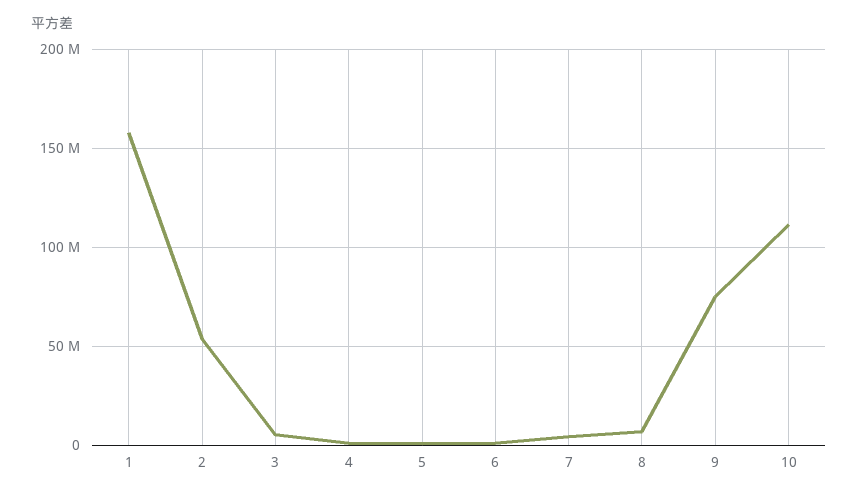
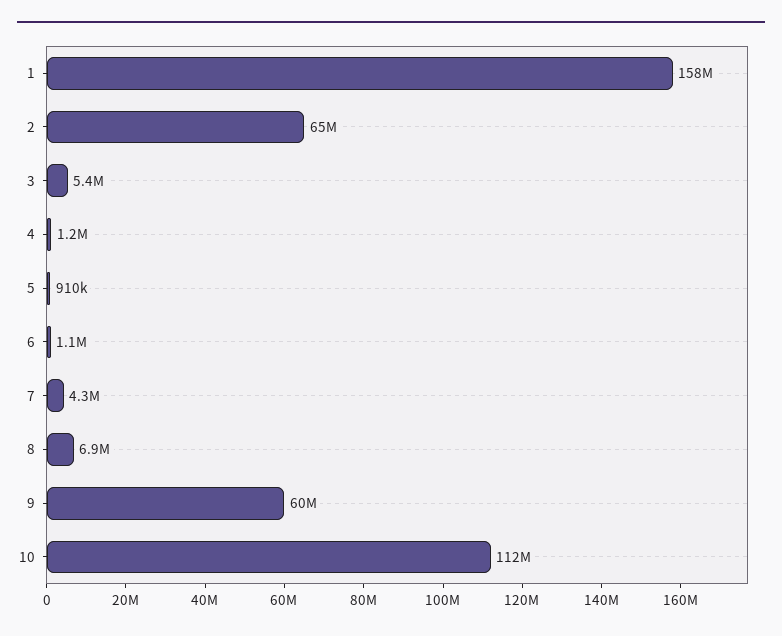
  {
    "1": 158000000,
-   "2": 55000000,
+   "2": 65000000,
    "3": 5400000,
    "4": 1200000,
    "5": 910000,
    "6": 1100000,
    "7": 4300000,
    "8": 6900000,
-   "9": 75000000,
+   "9": 60000000,
    "10": 112000000
  }

